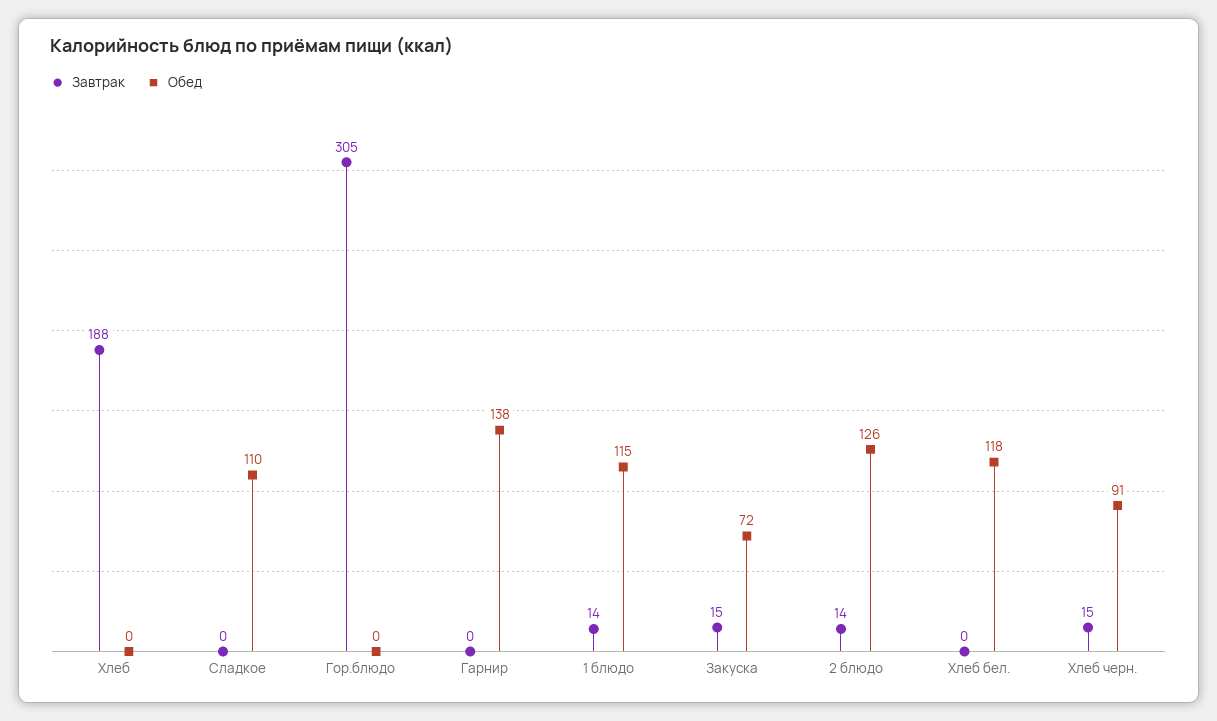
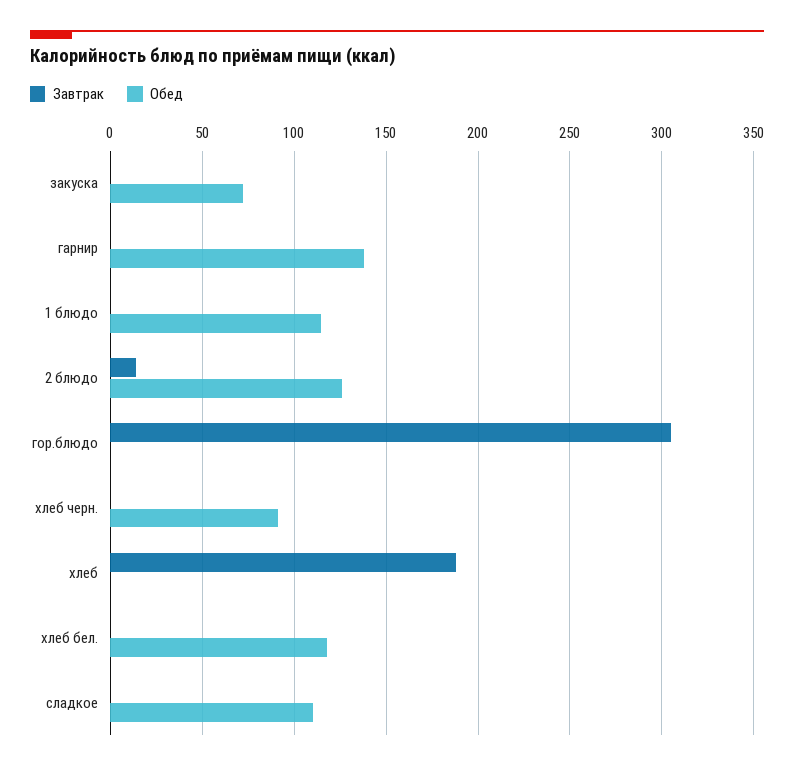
  {
    "Завтрак": {
      "Хлеб": 188,
      "Сладкое": 0,
      "Гор.блюдо": 305,
      "Гарнир": 0,
-     "1 блюдо": 14,
+     "1 блюдо": 0,
-     "Закуска": 15,
+     "Закуска": 0,
      "2 блюдо": 14,
      "Хлеб бел.": 0,
-     "Хлеб черн.": 15
+     "Хлеб черн.": 0
    },
    "Обед": {
      "Хлеб": 0,
      "Сладкое": 110,
      "Гор.блюдо": 0,
      "Гарнир": 138,
      "1 блюдо": 115,
      "Закуска": 72,
      "2 блюдо": 126,
      "Хлеб бел.": 118,
      "Хлеб черн.": 91
    }
  }

